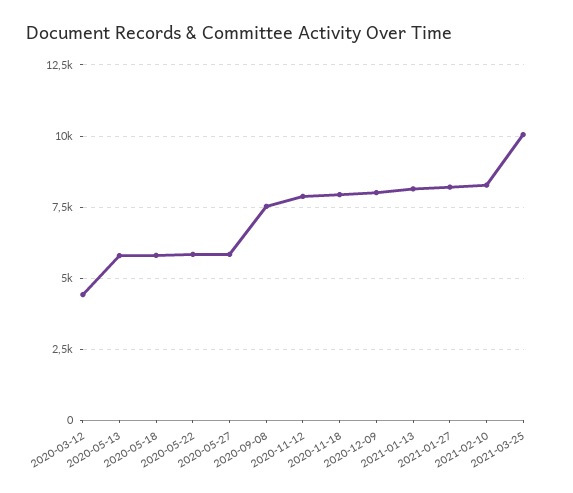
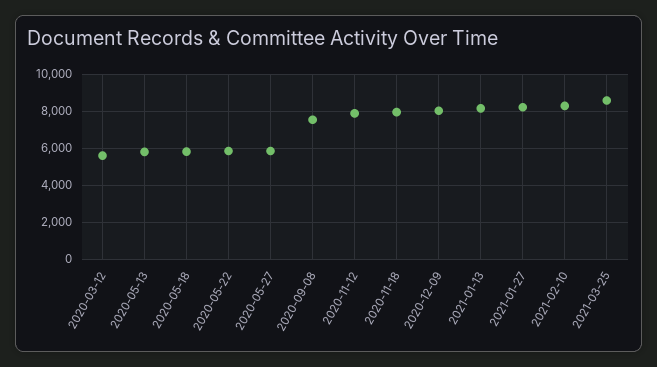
  {
-   "2020-03-12": 4500,
+   "2020-03-12": 5500,
    "2020-05-13": 5750,
    "2020-05-18": 5750,
    "2020-05-22": 5750,
    "2020-05-27": 5750,
    "2020-09-08": 7500,
    "2020-11-12": 7750,
    "2020-11-18": 8000,
    "2020-12-09": 8000,
    "2021-01-13": 8250,
    "2021-01-27": 8250,
    "2021-02-10": 8250,
-   "2021-03-25": 10000
+   "2021-03-25": 8500
  }

